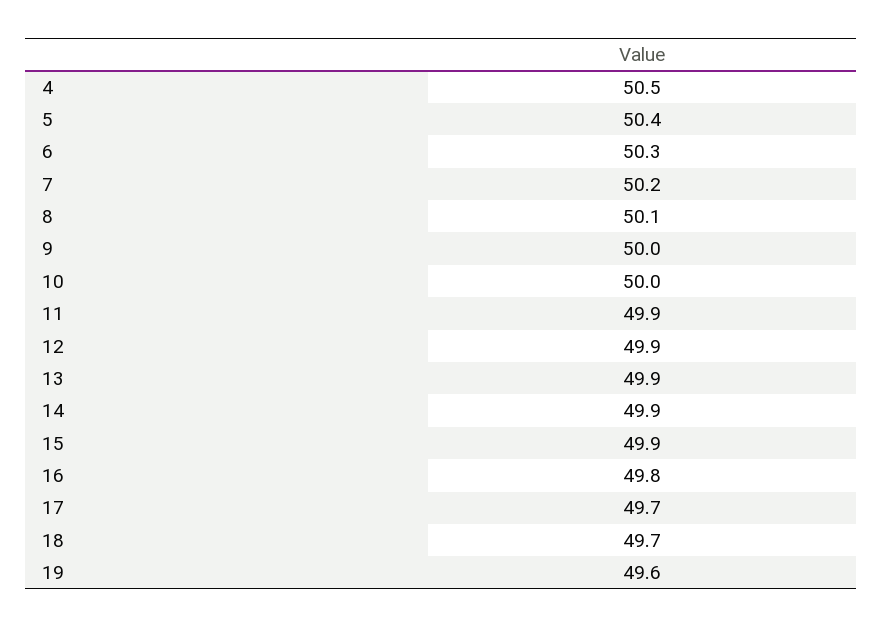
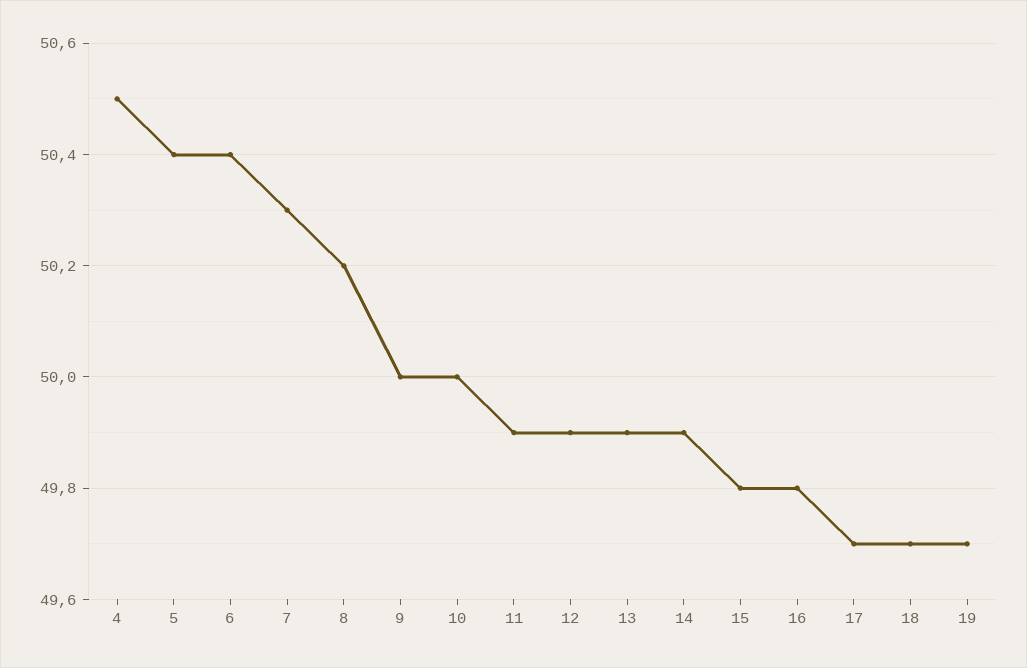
  {
    "4": 50.5,
    "5": 50.4,
-   "6": 50.3,
+   "6": 50.4,
-   "7": 50.2,
+   "7": 50.3,
-   "8": 50.1,
+   "8": 50.2,
    "9": 50,
    "10": 50,
    "11": 49.9,
    "12": 49.9,
    "13": 49.9,
    "14": 49.9,
-   "15": 49.9,
+   "15": 49.8,
    "16": 49.8,
    "17": 49.7,
    "18": 49.7,
-   "19": 49.6
+   "19": 49.7
  }

